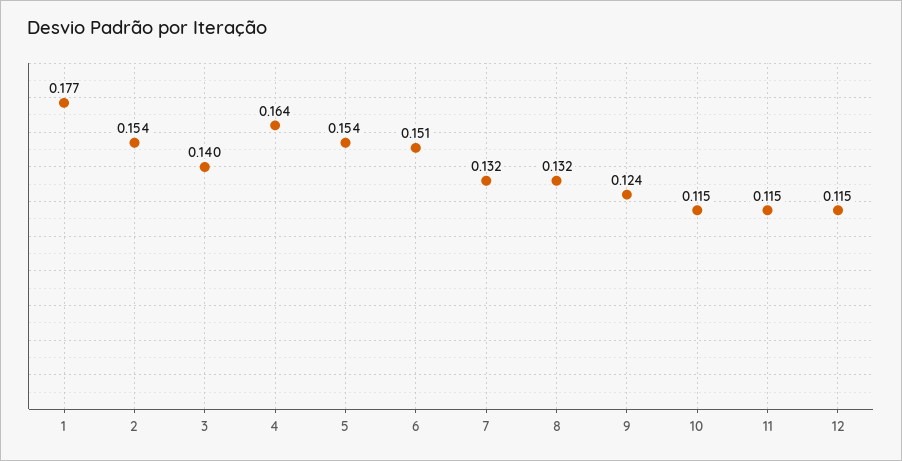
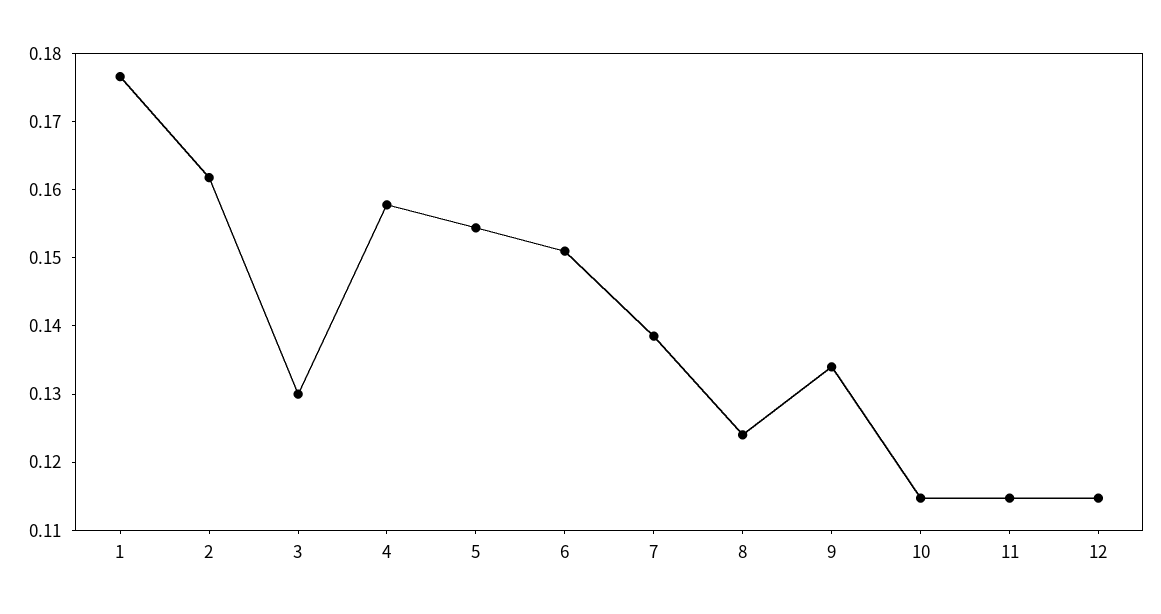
  {
    "1": 0.177,
-   "2": 0.154,
+   "2": 0.162,
-   "3": 0.14,
+   "3": 0.13,
-   "4": 0.164,
+   "4": 0.158,
    "5": 0.154,
    "6": 0.151,
-   "7": 0.132,
+   "7": 0.138,
-   "8": 0.132,
+   "8": 0.124,
-   "9": 0.124,
+   "9": 0.134,
    "10": 0.115,
    "11": 0.115,
    "12": 0.115
  }

